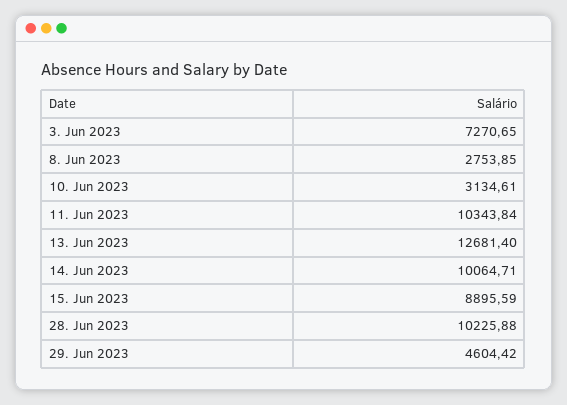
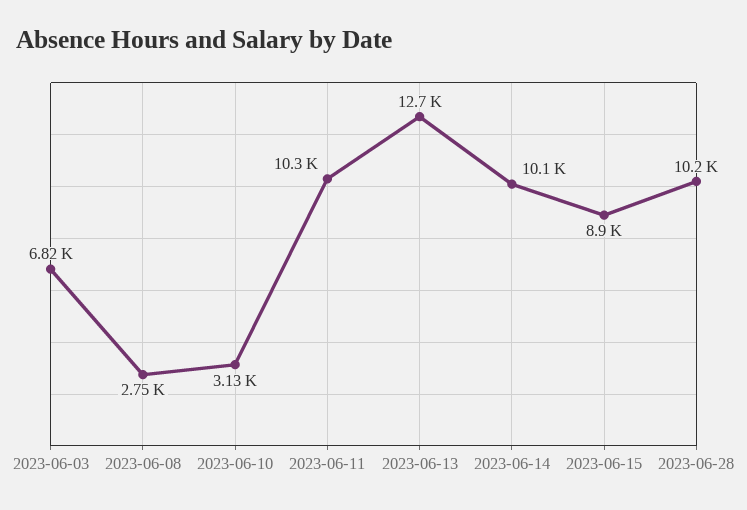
  {
-   "3. Jun 2023": 7270.65,
+   "3. Jun 2023": 6820,
    "8. Jun 2023": 2753.85,
    "10. Jun 2023": 3134.61,
    "11. Jun 2023": 10343.84,
    "13. Jun 2023": 12681.4,
    "14. Jun 2023": 10064.71,
    "15. Jun 2023": 8895.59,
-   "28. Jun 2023": 10225.88,
+   "28. Jun 2023": 10225.88
-   "29. Jun 2023": 4604.42
  }

